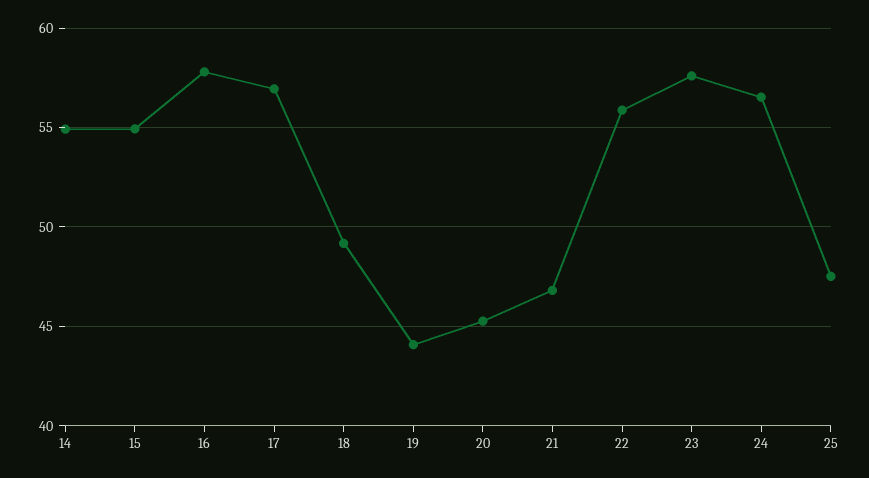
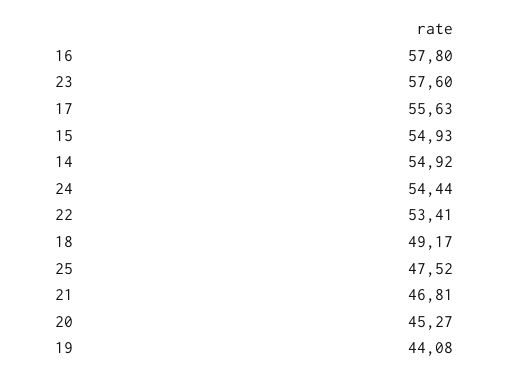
  {
    "14": 54.92,
    "15": 54.93,
    "16": 57.8,
-   "17": 57,
+   "17": 55.63,
    "18": 49.17,
    "19": 44.08,
    "20": 45.27,
    "21": 46.81,
-   "22": 56,
+   "22": 53.41,
    "23": 57.6,
-   "24": 56.5,
+   "24": 54.44,
    "25": 47.52
  }

